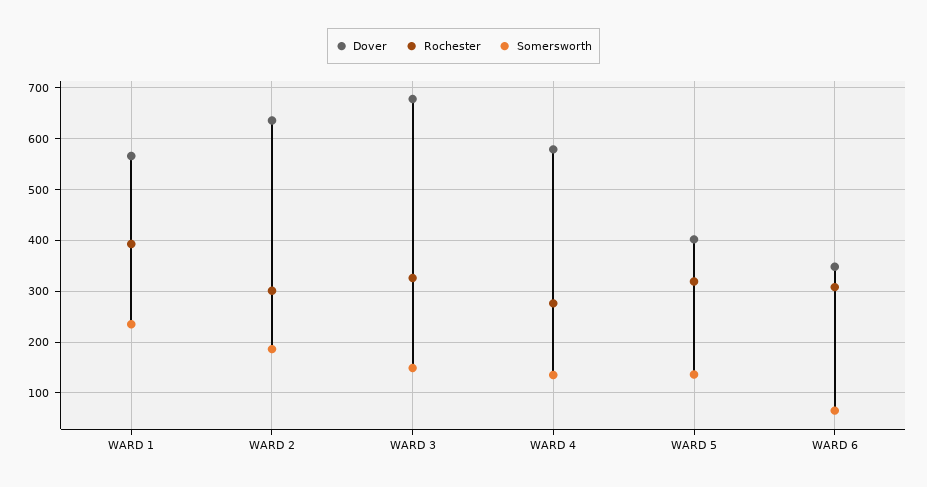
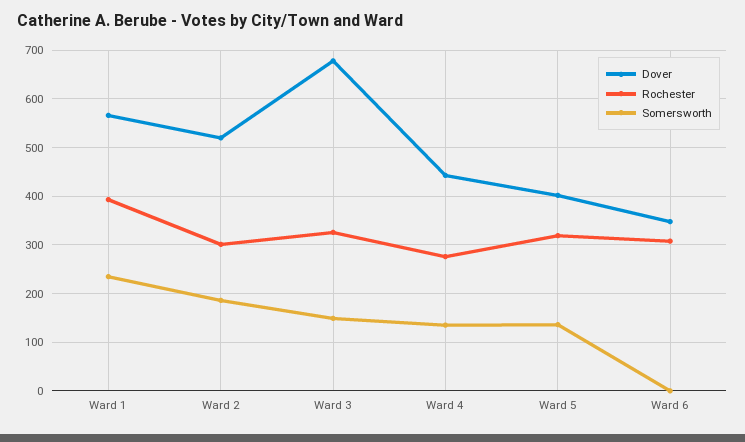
  {
    "Dover": {
      "WARD 1": 560,
-     "WARD 2": 640,
+     "WARD 2": 520,
      "WARD 3": 680,
-     "WARD 4": 580,
+     "WARD 4": 440,
      "WARD 5": 400,
      "WARD 6": 340
    },
    "Rochester": {
      "WARD 1": 400,
      "WARD 2": 300,
      "WARD 3": 320,
      "WARD 4": 280,
      "WARD 5": 320,
      "WARD 6": 300
    },
    "Somersworth": {
      "WARD 1": 240,
      "WARD 2": 180,
      "WARD 3": 140,
      "WARD 4": 140,
      "WARD 5": 140,
-     "WARD 6": 60
+     "WARD 6": 0
    }
  }

